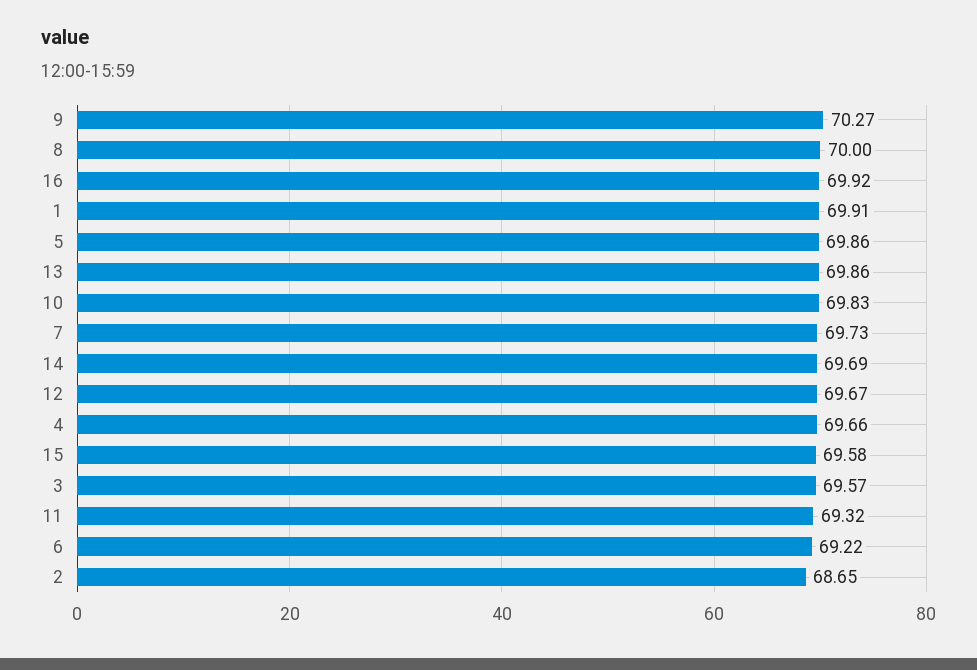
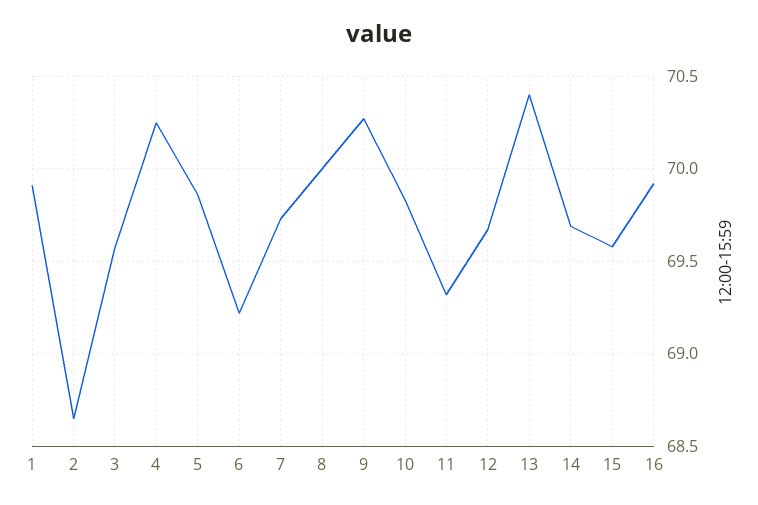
  {
    "9": 70.27,
    "8": 70,
    "16": 69.92,
    "1": 69.91,
    "5": 69.86,
-   "13": 69.86,
+   "13": 70.4,
    "10": 69.83,
    "7": 69.73,
    "14": 69.69,
    "12": 69.67,
-   "4": 69.66,
+   "4": 70.25,
    "15": 69.58,
    "3": 69.57,
    "11": 69.32,
    "6": 69.22,
    "2": 68.65
  }

